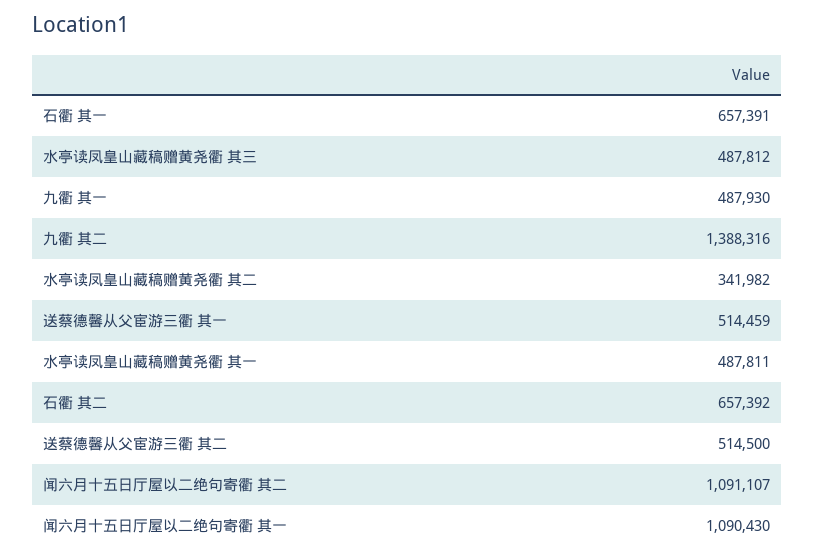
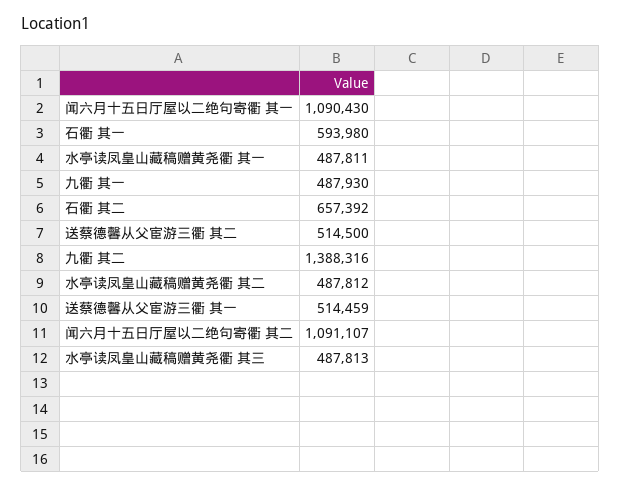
  {
-   "石衢 其一": 657391,
+   "石衢 其一": 593980,
-   "水亭读凤皇山藏稿赠黄尧衢 其三": 487812,
+   "水亭读凤皇山藏稿赠黄尧衢 其三": 487813,
    "九衢 其一": 487930,
    "九衢 其二": 1388316,
-   "水亭读凤皇山藏稿赠黄尧衢 其二": 341982,
+   "水亭读凤皇山藏稿赠黄尧衢 其二": 487812,
    "送蔡德馨从父宦游三衢 其一": 514459,
    "水亭读凤皇山藏稿赠黄尧衢 其一": 487811,
    "石衢 其二": 657392,
    "送蔡德馨从父宦游三衢 其二": 514500,
    "闻六月十五日厅屋以二绝句寄衢 其二": 1091107,
    "闻六月十五日厅屋以二绝句寄衢 其一": 1090430
  }

